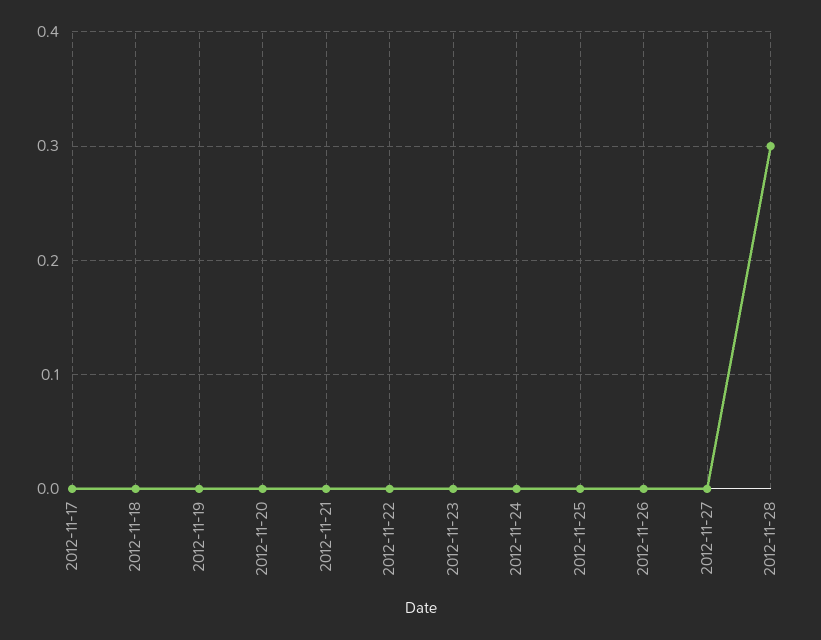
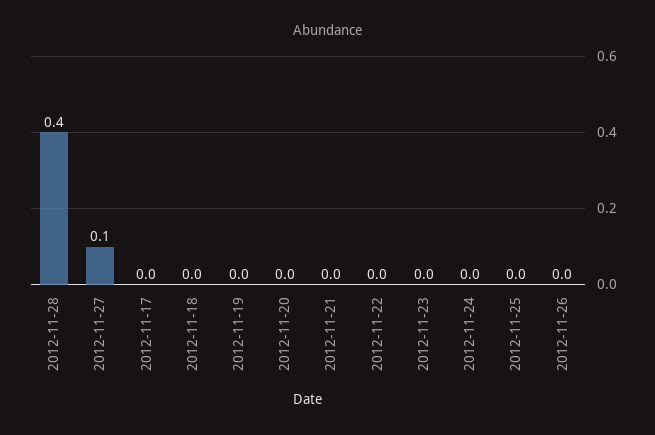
  {
    "2012-11-17": 0,
    "2012-11-18": 0,
    "2012-11-19": 0,
    "2012-11-20": 0,
    "2012-11-21": 0,
    "2012-11-22": 0,
    "2012-11-23": 0,
    "2012-11-24": 0,
    "2012-11-25": 0,
    "2012-11-26": 0,
-   "2012-11-27": 0,
+   "2012-11-27": 0.1,
-   "2012-11-28": 0.3
+   "2012-11-28": 0.4
  }

